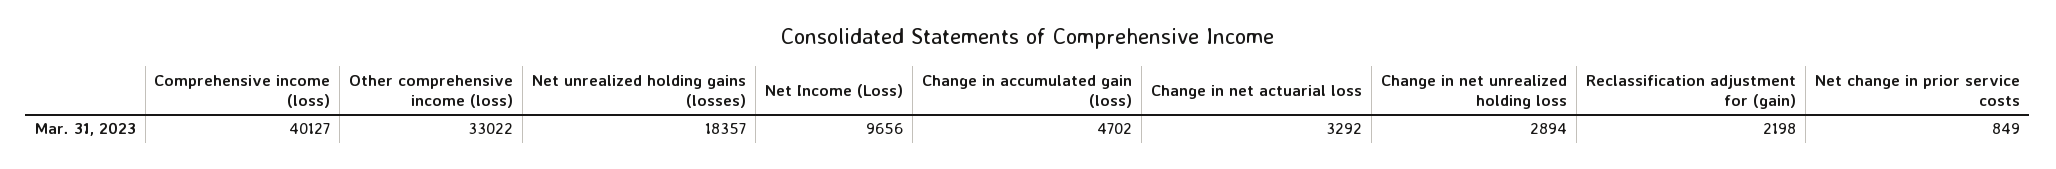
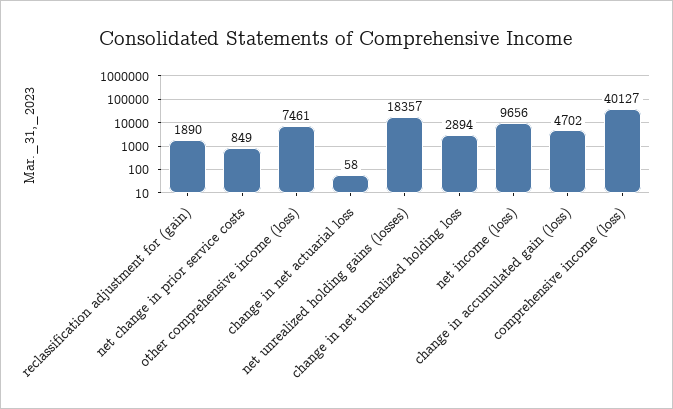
  {
    "Comprehensive income (loss)": 40127,
-   "Other comprehensive income (loss)": 33022,
+   "Other comprehensive income (loss)": 7461,
    "Net unrealized holding gains (losses)": 18357,
    "Net Income (Loss)": 9656,
    "Change in accumulated gain (loss)": 4702,
-   "Change in net actuarial loss": 3292,
+   "Change in net actuarial loss": 58,
    "Change in net unrealized holding loss": 2894,
-   "Reclassification adjustment for (gain)": 2198,
+   "Reclassification adjustment for (gain)": 1890,
    "Net change in prior service costs": 849
  }

